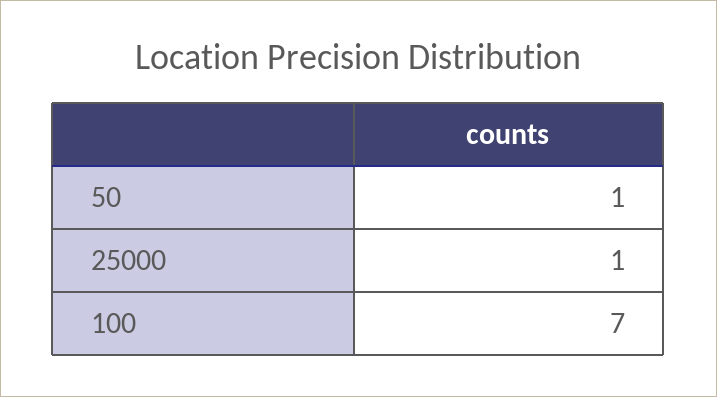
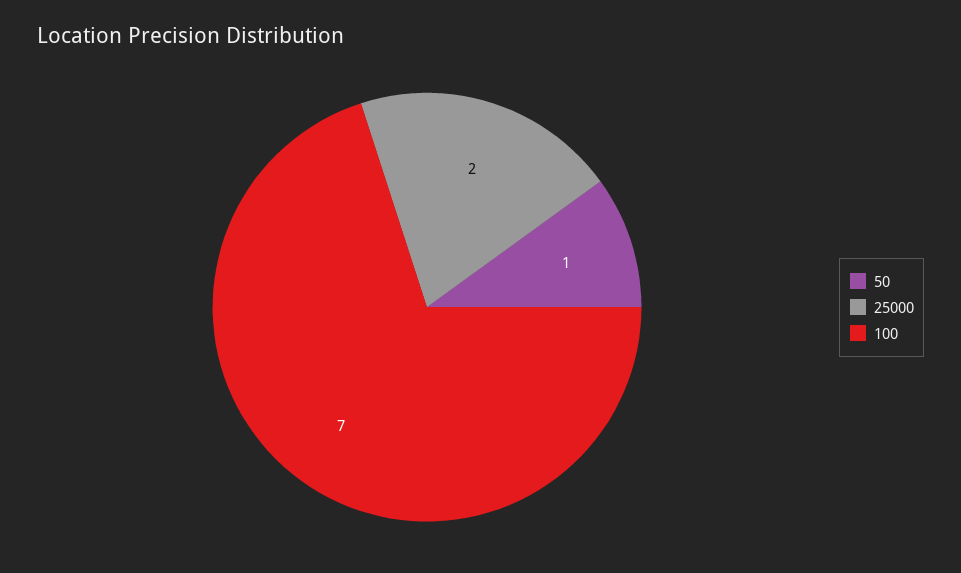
  {
    "50": 1,
-   "25000": 1,
+   "25000": 2,
    "100": 7
  }

